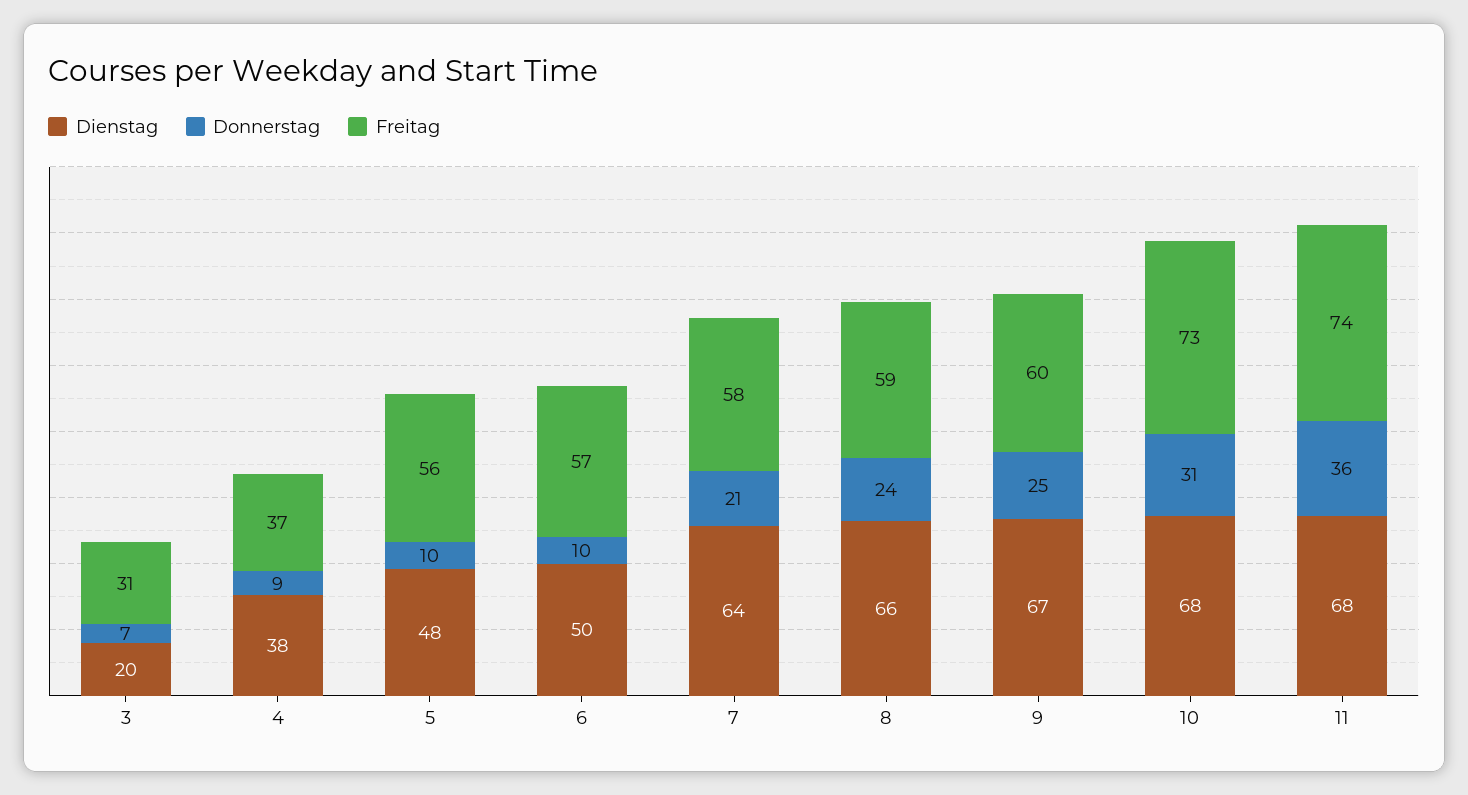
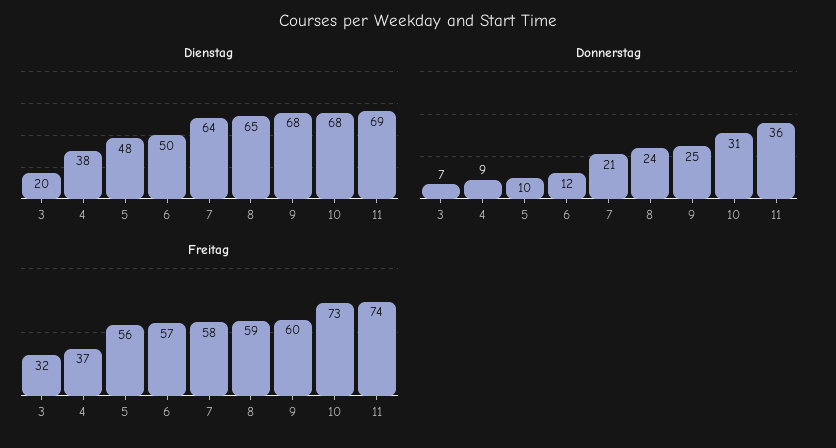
  {
    "Dienstag": {
      "3": 20,
      "4": 38,
      "5": 48,
      "6": 50,
      "7": 64,
-     "8": 66,
+     "8": 65,
-     "9": 67,
+     "9": 68,
      "10": 68,
-     "11": 68
+     "11": 69
    },
    "Donnerstag": {
      "3": 7,
      "4": 9,
      "5": 10,
-     "6": 10,
+     "6": 12,
      "7": 21,
      "8": 24,
      "9": 25,
      "10": 31,
      "11": 36
    },
    "Freitag": {
-     "3": 31,
+     "3": 32,
      "4": 37,
      "5": 56,
      "6": 57,
      "7": 58,
      "8": 59,
      "9": 60,
      "10": 73,
      "11": 74
    }
  }

